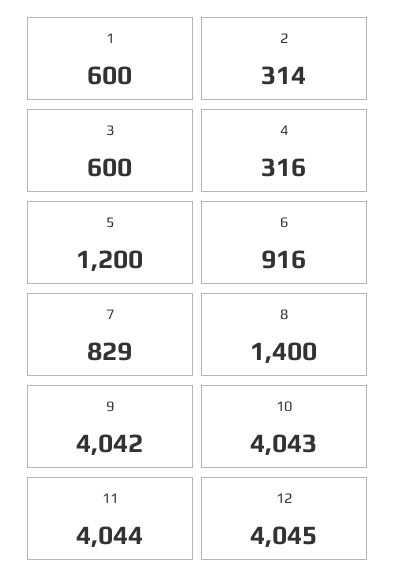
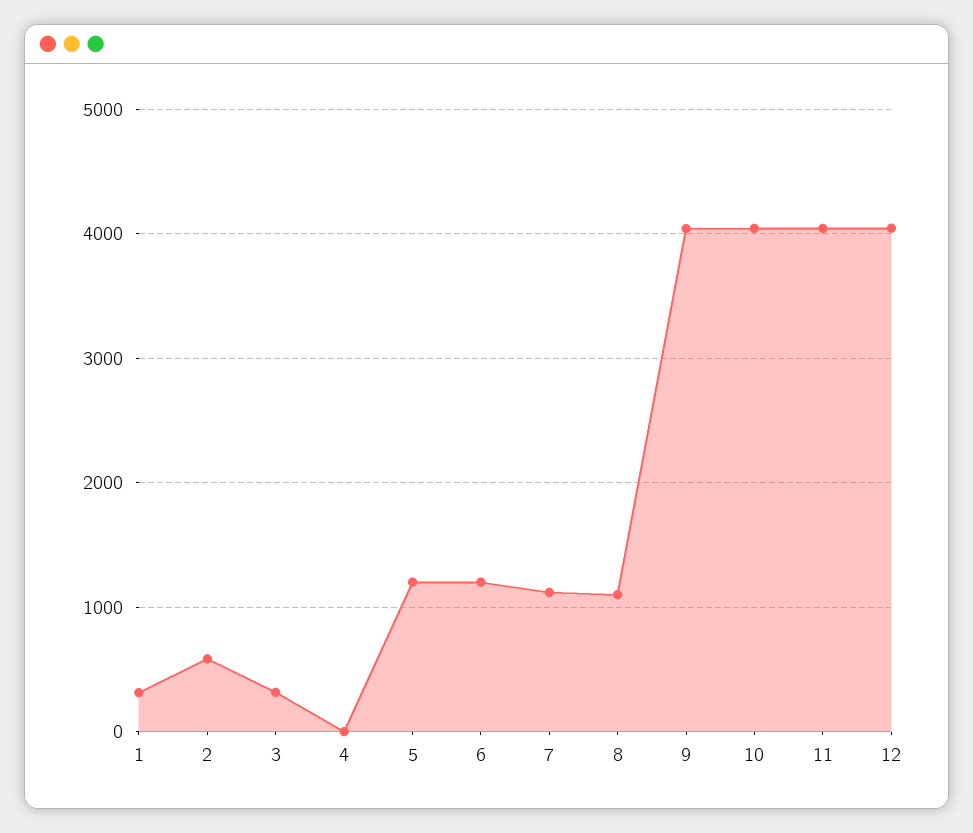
  {
-   "1": 600,
+   "1": 300,
-   "2": 314,
+   "2": 600,
-   "3": 600,
+   "3": 300,
-   "4": 316,
+   "4": 0,
    "5": 1200,
-   "6": 916,
+   "6": 1200,
-   "7": 829,
+   "7": 1100,
-   "8": 1400,
+   "8": 1100,
    "9": 4042,
    "10": 4043,
    "11": 4044,
    "12": 4045
  }

